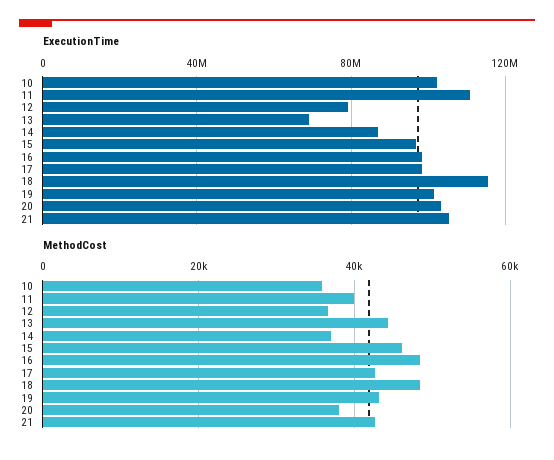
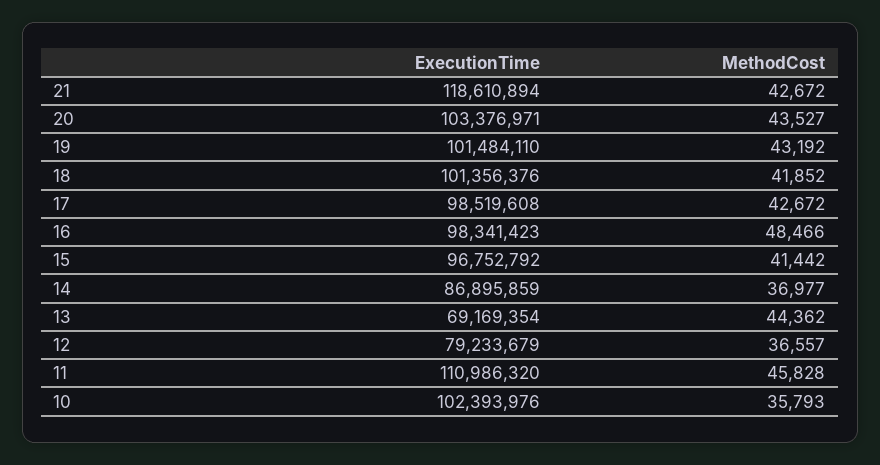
  {
    "ExecutionTime": {
      "10": 102393976,
      "11": 110986320,
      "12": 79233679,
      "13": 69169354,
      "14": 86895859,
      "15": 96752792,
      "16": 98341423,
      "17": 98519608,
-     "18": 115000000,
+     "18": 101356376,
      "19": 101484110,
      "20": 103376971,
-     "21": 105000000
+     "21": 118610894
    },
    "MethodCost": {
      "10": 35793,
-     "11": 40000,
+     "11": 45828,
      "12": 36557,
      "13": 44362,
      "14": 36977,
-     "15": 46000,
+     "15": 41442,
      "16": 48466,
      "17": 42672,
-     "18": 48000,
+     "18": 41852,
      "19": 43192,
-     "20": 38000,
+     "20": 43527,
      "21": 42672
    }
  }

